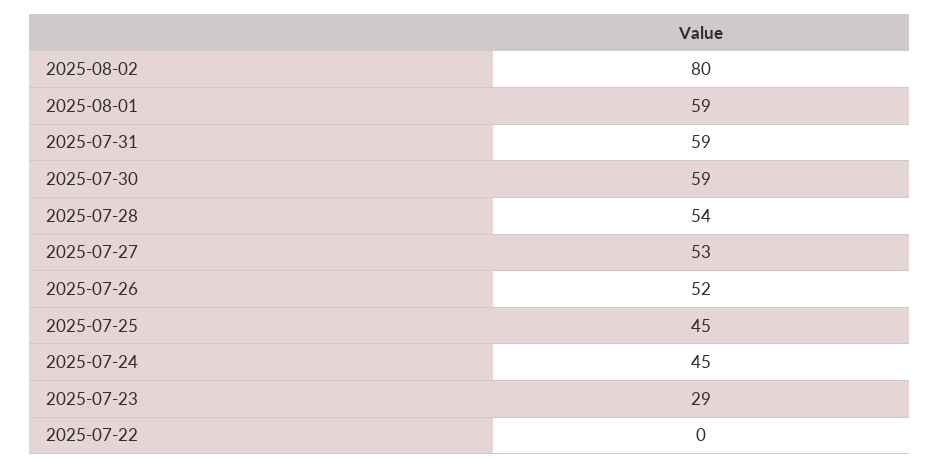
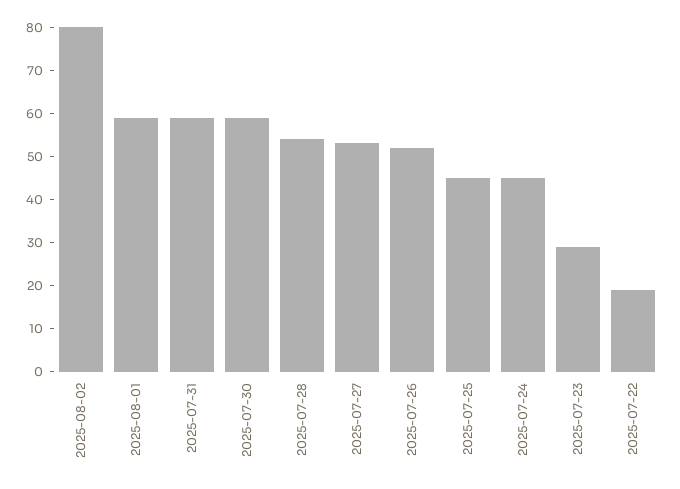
  {
    "2025-08-02": 80,
    "2025-08-01": 59,
    "2025-07-31": 59,
    "2025-07-30": 59,
    "2025-07-28": 54,
    "2025-07-27": 53,
    "2025-07-26": 52,
    "2025-07-25": 45,
    "2025-07-24": 45,
    "2025-07-23": 29,
-   "2025-07-22": 0
+   "2025-07-22": 20
  }

